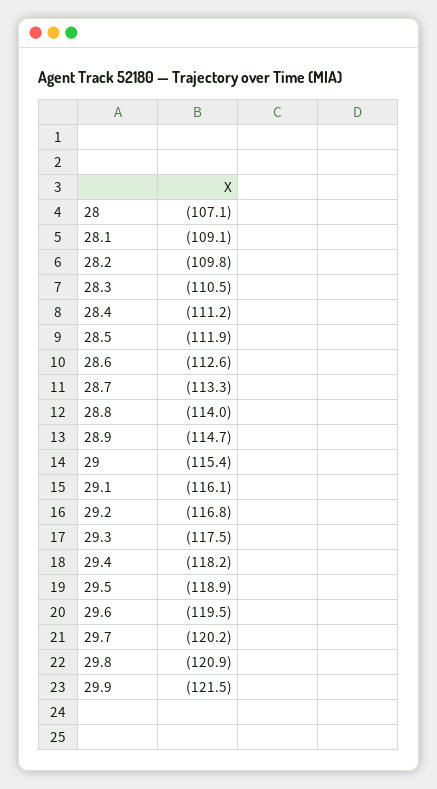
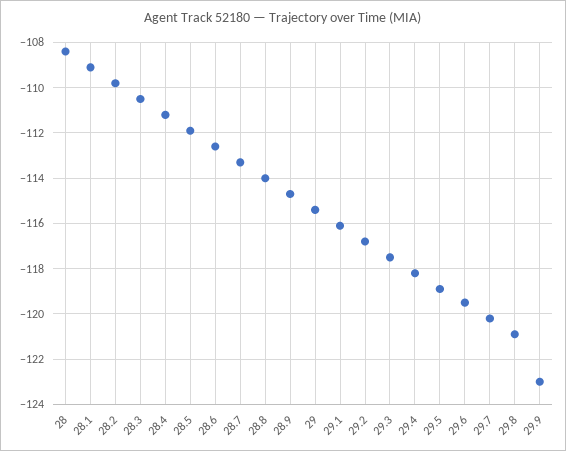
  {
-   "28": -107.1,
+   "28": -108.5,
    "28.1": -109.1,
    "28.2": -109.8,
    "28.3": -110.5,
    "28.4": -111.2,
    "28.5": -111.9,
    "28.6": -112.6,
    "28.7": -113.3,
    "28.8": -114,
    "28.9": -114.7,
    "29": -115.4,
    "29.1": -116.1,
    "29.2": -116.8,
    "29.3": -117.5,
    "29.4": -118.2,
    "29.5": -118.9,
    "29.6": -119.5,
    "29.7": -120.2,
    "29.8": -120.9,
-   "29.9": -121.5
+   "29.9": -123
  }

